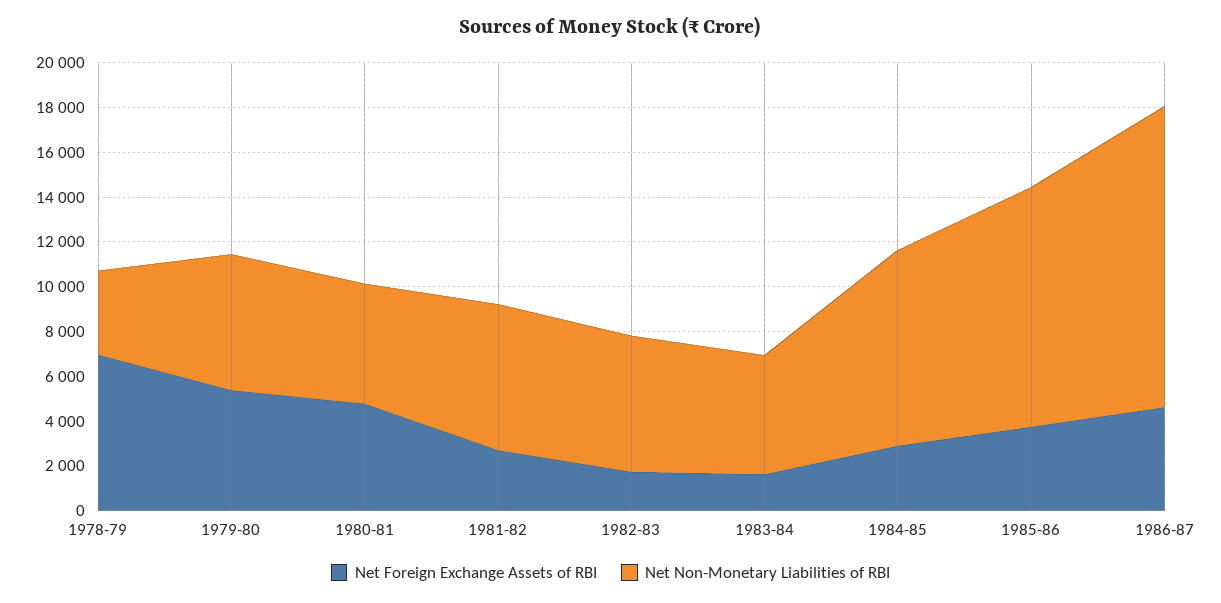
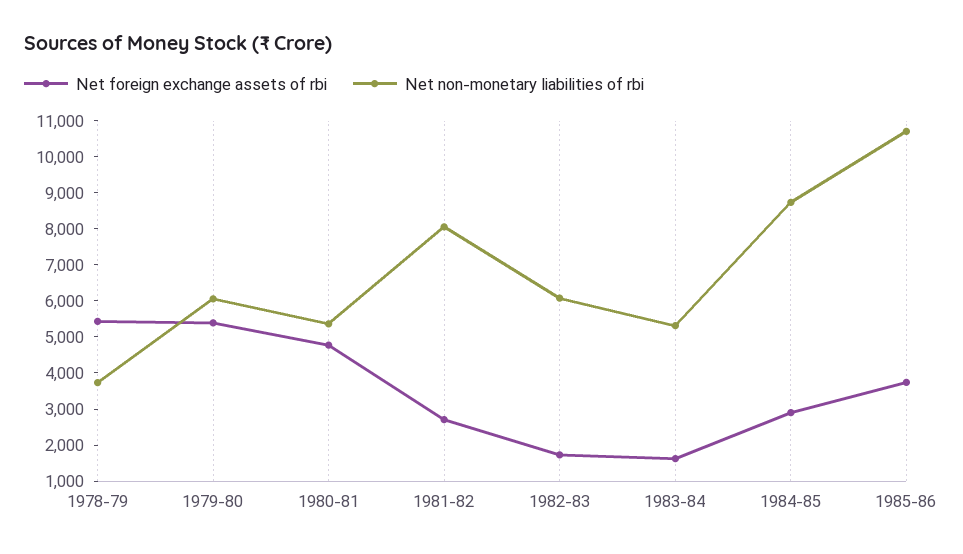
  {
    "Net Foreign Exchange Assets of RBI": {
-     "1978-79": 7000,
+     "1978-79": 5500,
      "1979-80": 5500,
      "1980-81": 4750,
      "1981-82": 2750,
      "1982-83": 1750,
      "1983-84": 1500,
      "1984-85": 3000,
-     "1985-86": 3750,
+     "1985-86": 3750
-     "1986-87": 4500
    },
    "Net Non-Monetary Liabilities of RBI": {
      "1978-79": 3750,
      "1979-80": 6000,
      "1980-81": 5250,
-     "1981-82": 6500,
+     "1981-82": 8000,
      "1982-83": 6000,
      "1983-84": 5250,
      "1984-85": 8750,
-     "1985-86": 10750,
+     "1985-86": 10750
-     "1986-87": 13500
    }
  }

